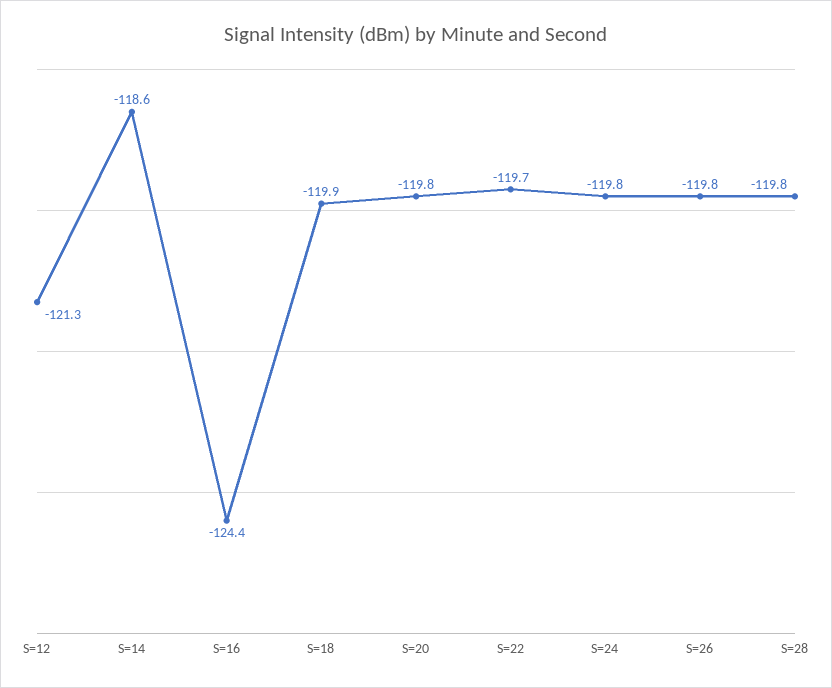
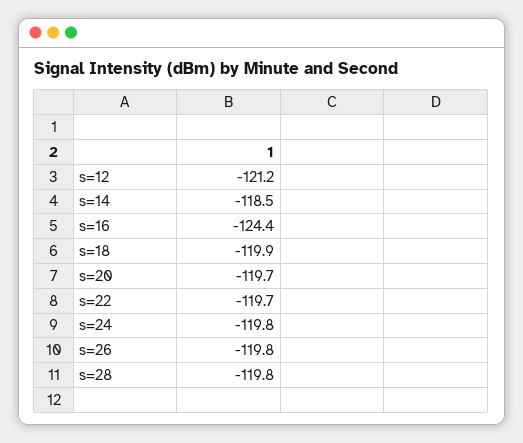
  {
-   "S=12": -121.3,
+   "S=12": -121.2,
-   "S=14": -118.6,
+   "S=14": -118.5,
    "S=16": -124.4,
    "S=18": -119.9,
-   "S=20": -119.8,
+   "S=20": -119.7,
    "S=22": -119.7,
    "S=24": -119.8,
    "S=26": -119.8,
    "S=28": -119.8
  }

